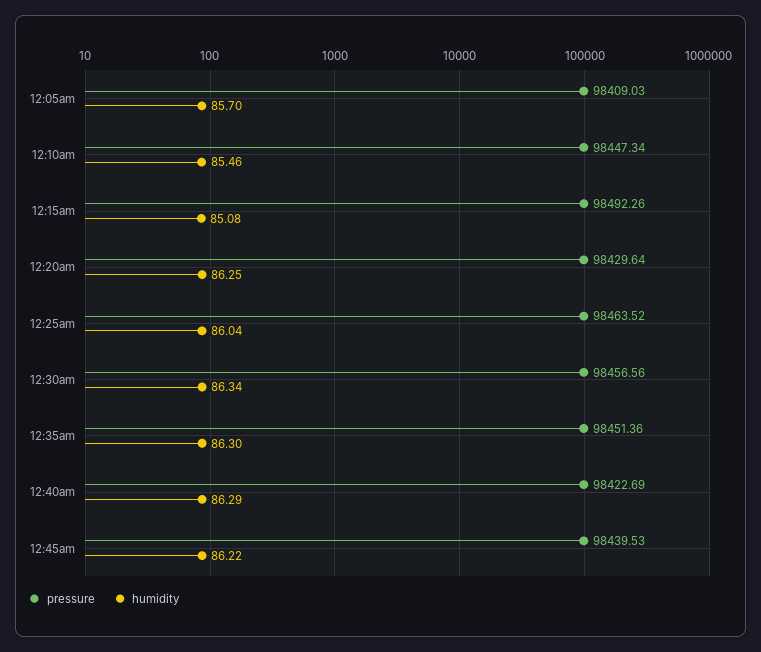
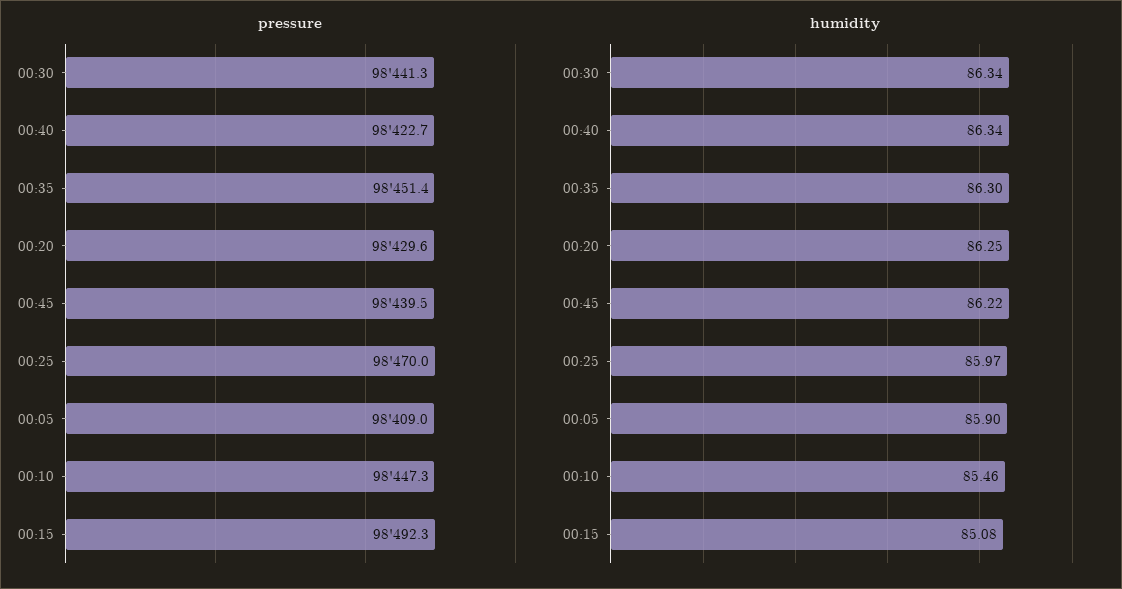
  {
    "pressure": {
      "12:05am": 98409.03,
      "12:10am": 98447.34,
      "12:15am": 98492.26,
      "12:20am": 98429.64,
-     "12:25am": 98463.52,
+     "12:25am": 98470,
-     "12:30am": 98456.56,
+     "12:30am": 98441.3,
      "12:35am": 98451.36,
      "12:40am": 98422.69,
      "12:45am": 98439.53
    },
    "humidity": {
-     "12:05am": 85.7,
+     "12:05am": 85.9,
      "12:10am": 85.46,
      "12:15am": 85.08,
      "12:20am": 86.25,
-     "12:25am": 86.04,
+     "12:25am": 85.97,
      "12:30am": 86.34,
      "12:35am": 86.3,
-     "12:40am": 86.29,
+     "12:40am": 86.34,
      "12:45am": 86.22
    }
  }

